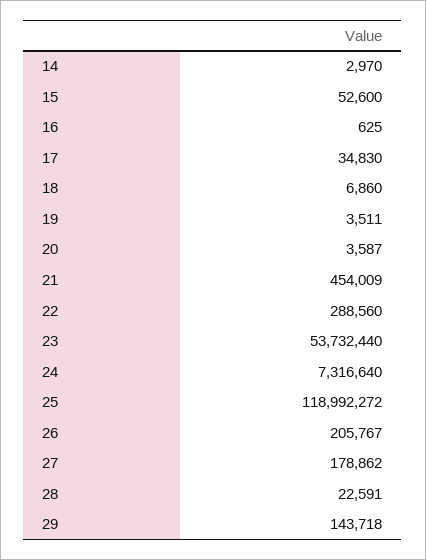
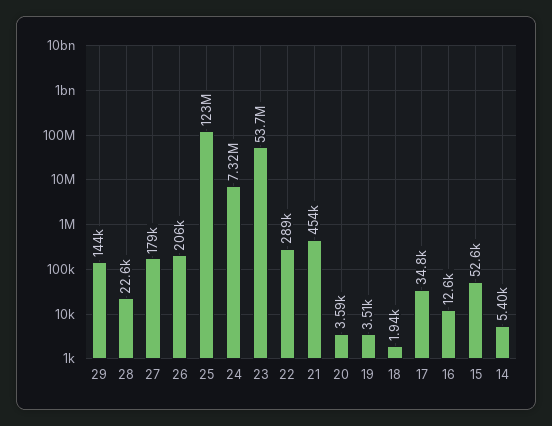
  {
-   "14": 2970,
+   "14": 5400,
    "15": 52600,
-   "16": 625,
+   "16": 12600,
    "17": 34830,
-   "18": 6860,
+   "18": 1940,
    "19": 3511,
    "20": 3587,
    "21": 454009,
    "22": 288560,
    "23": 53732440,
    "24": 7316640,
-   "25": 118992272,
+   "25": 123000000,
    "26": 205767,
    "27": 178862,
    "28": 22591,
    "29": 143718
  }

